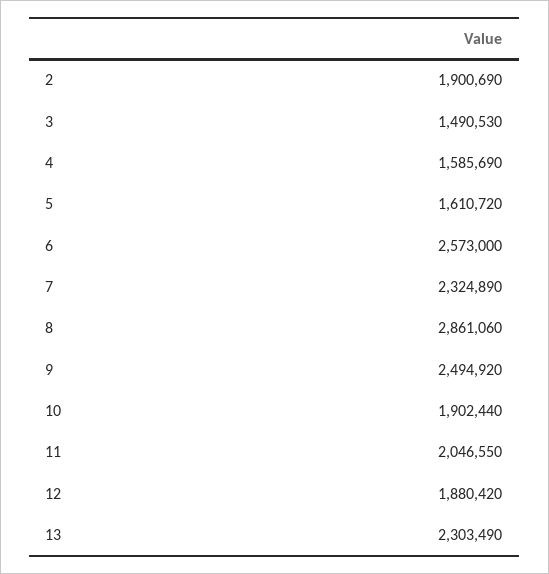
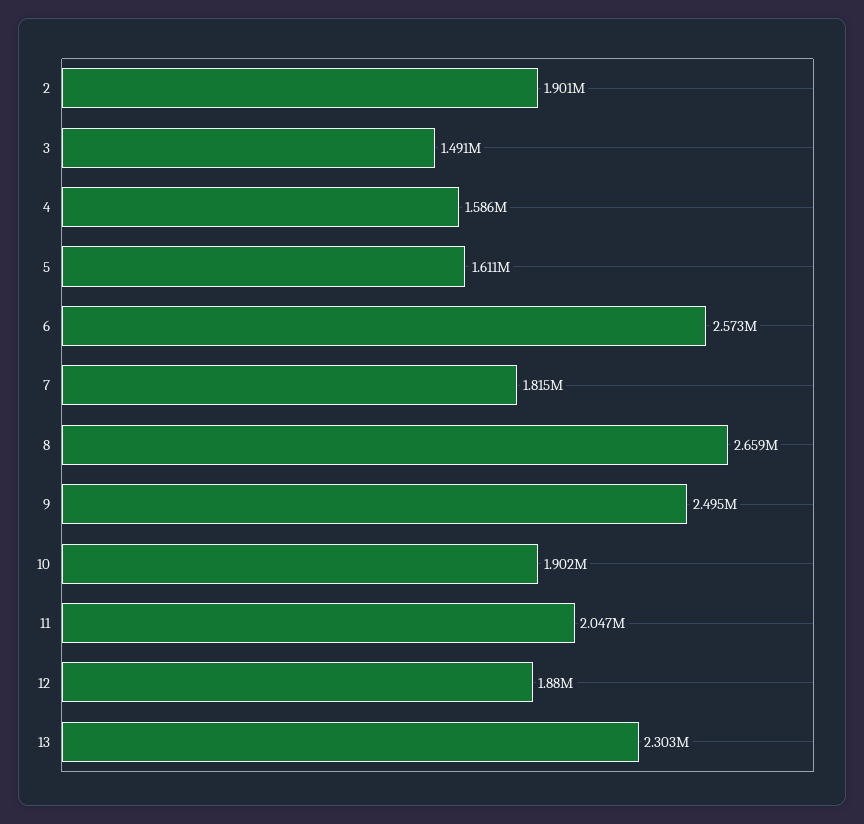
  {
    "2": 1900690,
    "3": 1490530,
    "4": 1585690,
    "5": 1610720,
    "6": 2573000,
-   "7": 2324890,
+   "7": 1815000,
-   "8": 2861060,
+   "8": 2659000,
    "9": 2494920,
    "10": 1902440,
    "11": 2046550,
    "12": 1880420,
    "13": 2303490
  }

